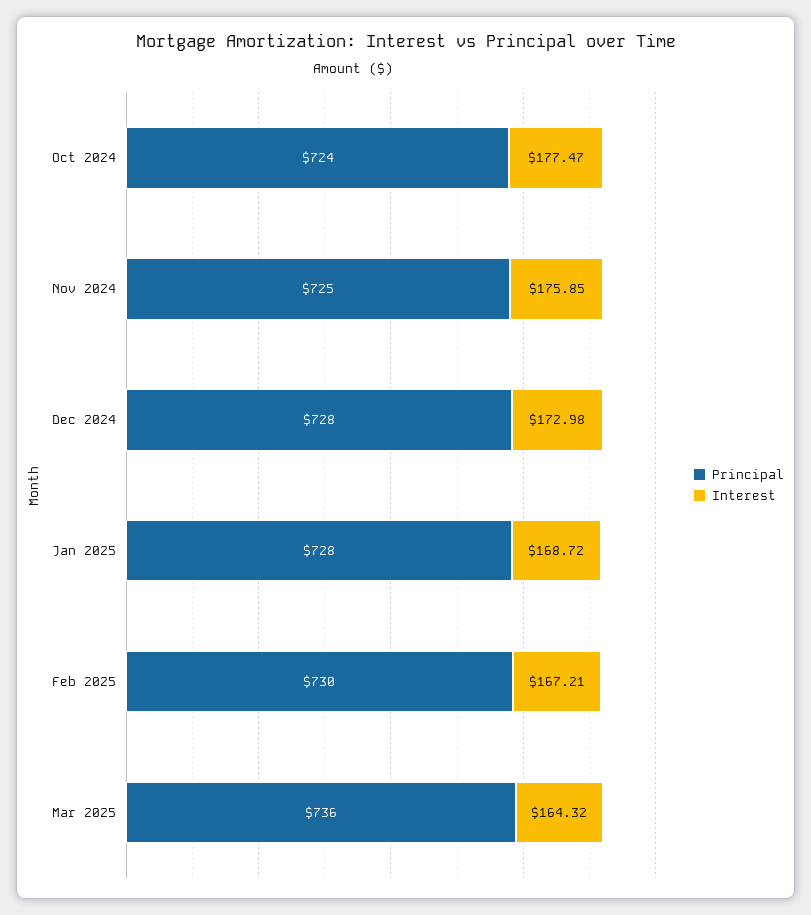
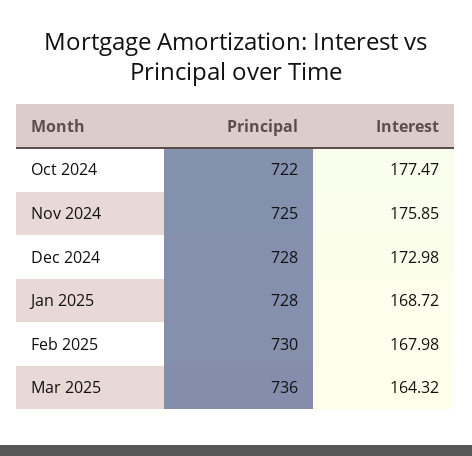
  {
    "Principal": {
-     "Oct 2024": 724,
+     "Oct 2024": 722,
      "Nov 2024": 725,
      "Dec 2024": 728,
      "Jan 2025": 728,
      "Feb 2025": 730,
      "Mar 2025": 736
    },
    "Interest": {
      "Oct 2024": 177.47,
      "Nov 2024": 175.85,
      "Dec 2024": 172.98,
      "Jan 2025": 168.72,
-     "Feb 2025": 167.21,
+     "Feb 2025": 167.98,
      "Mar 2025": 164.32
    }
  }

